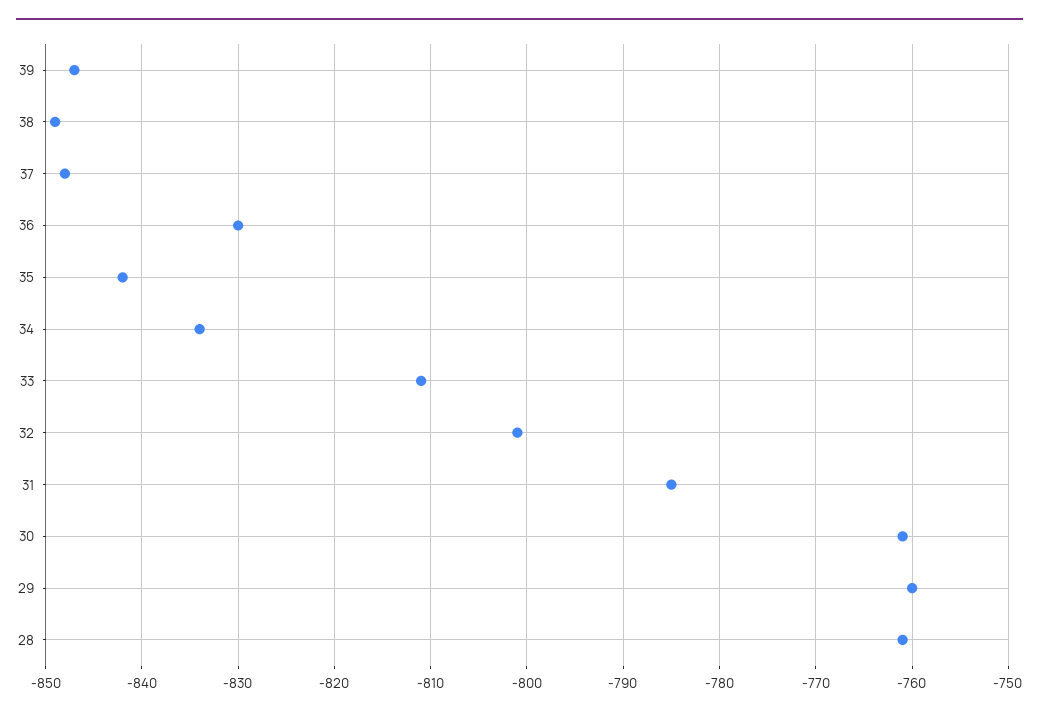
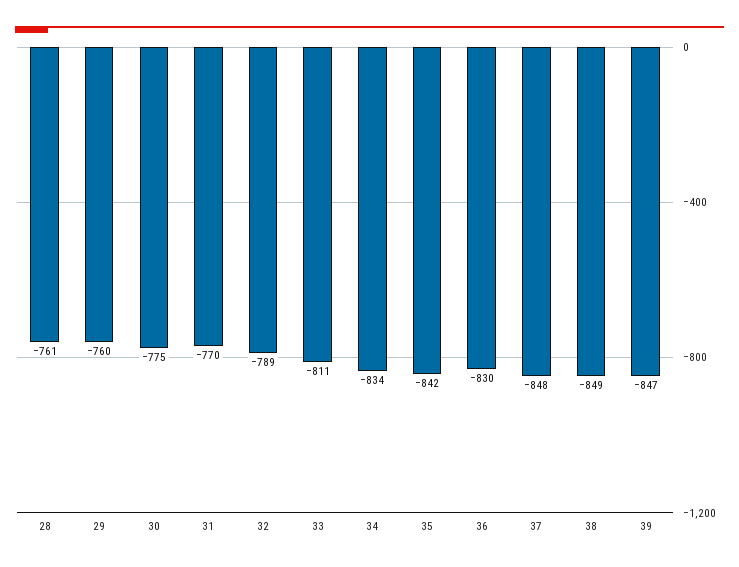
  {
    "39": -847,
    "38": -849,
    "37": -848,
    "36": -830,
    "35": -842,
    "34": -834,
    "33": -811,
-   "32": -801,
+   "32": -789,
-   "31": -785,
+   "31": -770,
-   "30": -761,
+   "30": -775,
    "29": -760,
    "28": -761
  }

